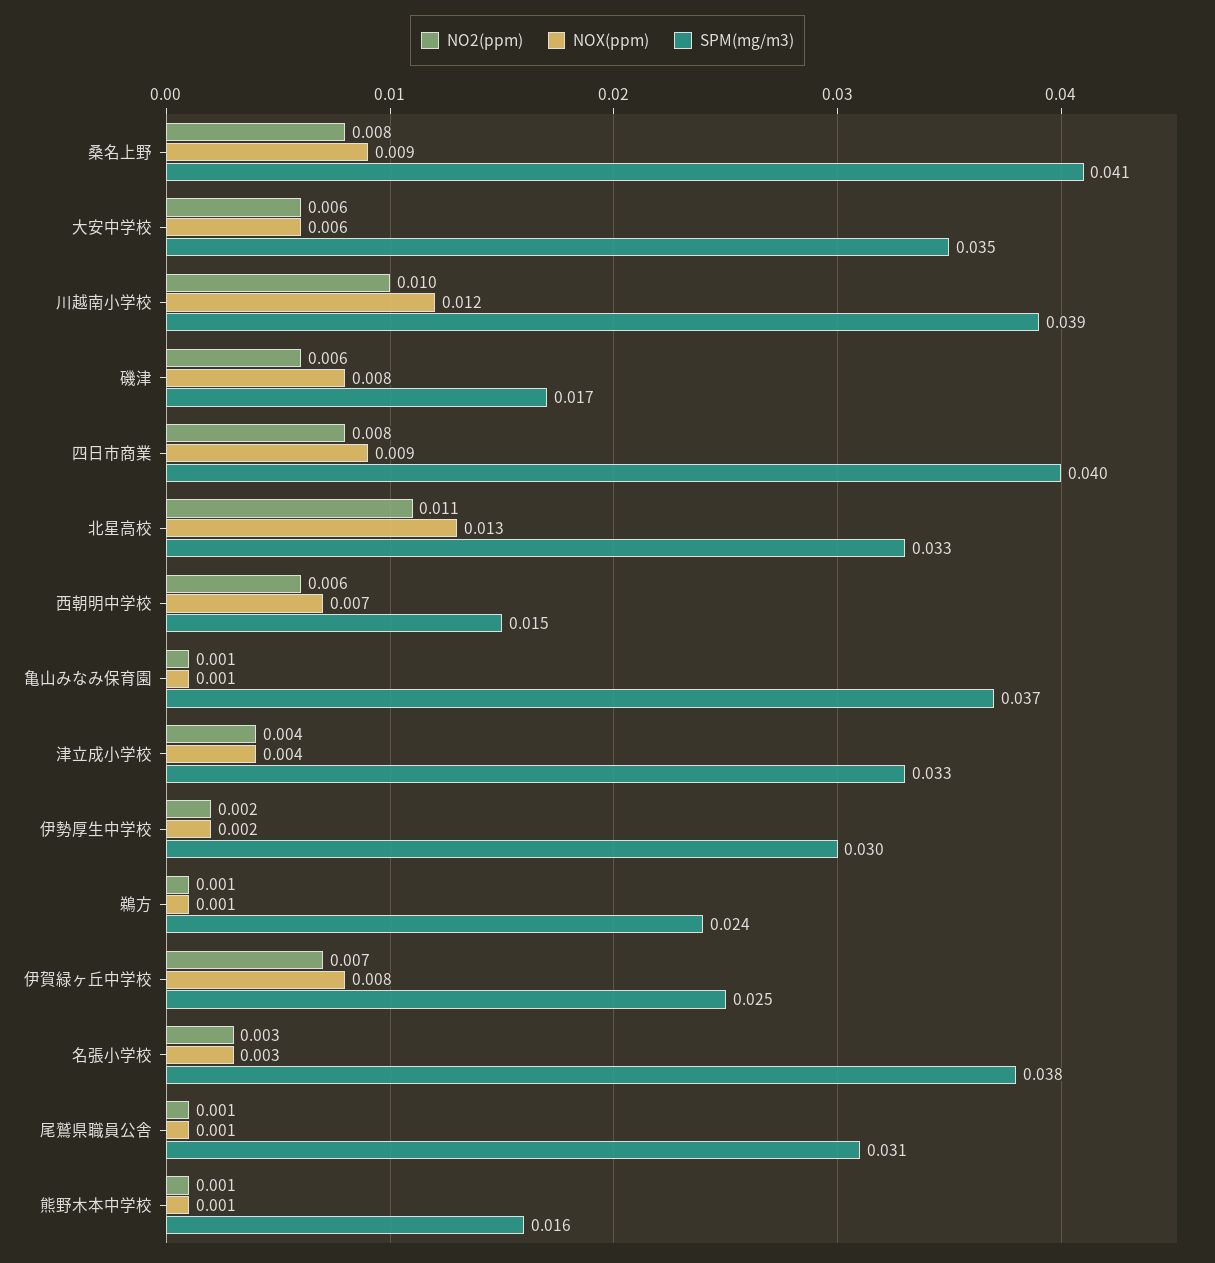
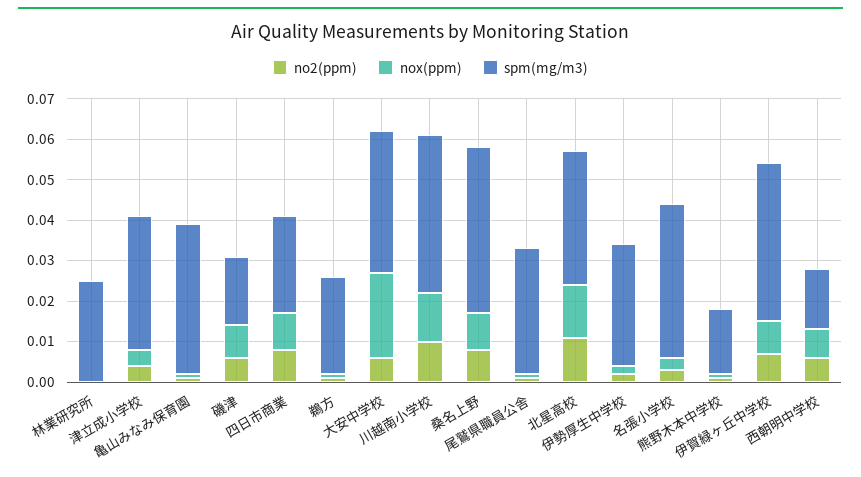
  {
    "NO2(ppm)": {
      "桑名上野": 0.008,
      "大安中学校": 0.006,
      "川越南小学校": 0.01,
      "磯津": 0.006,
      "四日市商業": 0.008,
      "北星高校": 0.011,
      "西朝明中学校": 0.006,
      "亀山みなみ保育園": 0.001,
      "津立成小学校": 0.004,
      "伊勢厚生中学校": 0.002,
      "鵜方": 0.001,
      "伊賀緑ヶ丘中学校": 0.007,
      "名張小学校": 0.003,
      "尾鷲県職員公舎": 0.001,
-     "熊野木本中学校": 0.001
+     "熊野木本中学校": 0.001,
+     "林業研究所": 0
    },
    "NOX(ppm)": {
      "桑名上野": 0.009,
-     "大安中学校": 0.006,
+     "大安中学校": 0.02,
      "川越南小学校": 0.012,
      "磯津": 0.008,
      "四日市商業": 0.009,
      "北星高校": 0.013,
      "西朝明中学校": 0.007,
      "亀山みなみ保育園": 0.001,
      "津立成小学校": 0.004,
      "伊勢厚生中学校": 0.002,
      "鵜方": 0.001,
      "伊賀緑ヶ丘中学校": 0.008,
      "名張小学校": 0.003,
      "尾鷲県職員公舎": 0.001,
-     "熊野木本中学校": 0.001
+     "熊野木本中学校": 0.001,
+     "林業研究所": 0
    },
    "SPM(mg/m3)": {
      "桑名上野": 0.041,
      "大安中学校": 0.035,
      "川越南小学校": 0.039,
      "磯津": 0.017,
-     "四日市商業": 0.04,
+     "四日市商業": 0.025,
      "北星高校": 0.033,
      "西朝明中学校": 0.015,
      "亀山みなみ保育園": 0.037,
      "津立成小学校": 0.033,
      "伊勢厚生中学校": 0.03,
      "鵜方": 0.024,
-     "伊賀緑ヶ丘中学校": 0.025,
+     "伊賀緑ヶ丘中学校": 0.04,
      "名張小学校": 0.038,
      "尾鷲県職員公舎": 0.031,
-     "熊野木本中学校": 0.016
+     "熊野木本中学校": 0.016,
+     "林業研究所": 0.025
    }
  }

